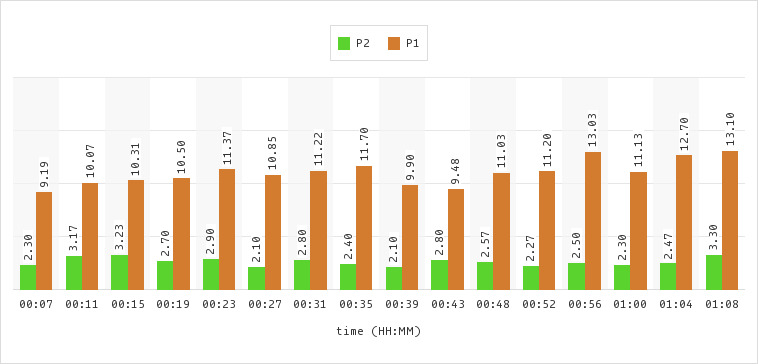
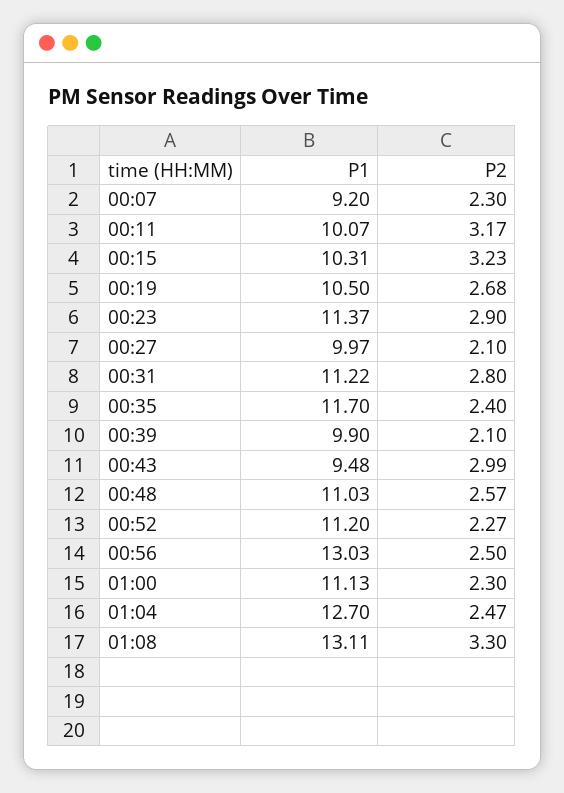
  {
    "P2": {
      "00:07": 2.3,
      "00:11": 3.17,
      "00:15": 3.23,
-     "00:19": 2.7,
+     "00:19": 2.68,
      "00:23": 2.9,
      "00:27": 2.1,
      "00:31": 2.8,
      "00:35": 2.4,
      "00:39": 2.1,
-     "00:43": 2.8,
+     "00:43": 2.99,
      "00:48": 2.57,
      "00:52": 2.27,
      "00:56": 2.5,
      "01:00": 2.3,
      "01:04": 2.47,
      "01:08": 3.3
    },
    "P1": {
-     "00:07": 9.19,
+     "00:07": 9.2,
      "00:11": 10.07,
      "00:15": 10.31,
      "00:19": 10.5,
      "00:23": 11.37,
-     "00:27": 10.85,
+     "00:27": 9.97,
      "00:31": 11.22,
      "00:35": 11.7,
      "00:39": 9.9,
      "00:43": 9.48,
      "00:48": 11.03,
      "00:52": 11.2,
      "00:56": 13.03,
      "01:00": 11.13,
      "01:04": 12.7,
-     "01:08": 13.1
+     "01:08": 13.11
    }
  }

